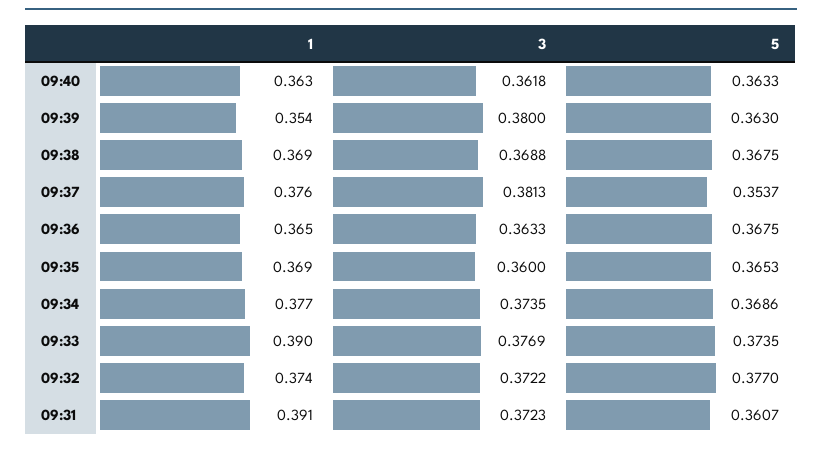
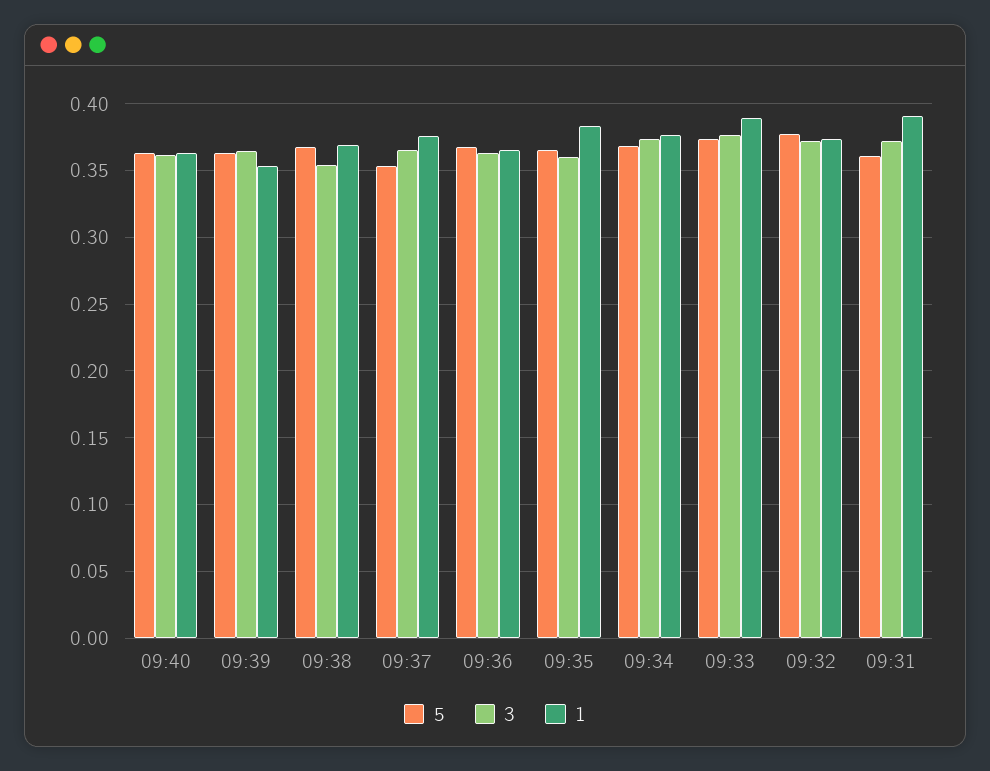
  {
    "1": {
      "09:40": 0.363,
      "09:39": 0.354,
      "09:38": 0.369,
      "09:37": 0.376,
      "09:36": 0.365,
-     "09:35": 0.369,
+     "09:35": 0.385,
      "09:34": 0.377,
      "09:33": 0.39,
      "09:32": 0.374,
      "09:31": 0.391
    },
    "3": {
      "09:40": 0.3618,
-     "09:39": 0.38,
+     "09:39": 0.365,
-     "09:38": 0.3688,
+     "09:38": 0.355,
-     "09:37": 0.3813,
+     "09:37": 0.365,
      "09:36": 0.3633,
      "09:35": 0.36,
      "09:34": 0.3735,
      "09:33": 0.3769,
      "09:32": 0.3722,
      "09:31": 0.3723
    },
    "5": {
      "09:40": 0.3633,
      "09:39": 0.363,
      "09:38": 0.3675,
      "09:37": 0.3537,
      "09:36": 0.3675,
      "09:35": 0.3653,
      "09:34": 0.3686,
      "09:33": 0.3735,
      "09:32": 0.377,
      "09:31": 0.3607
    }
  }

